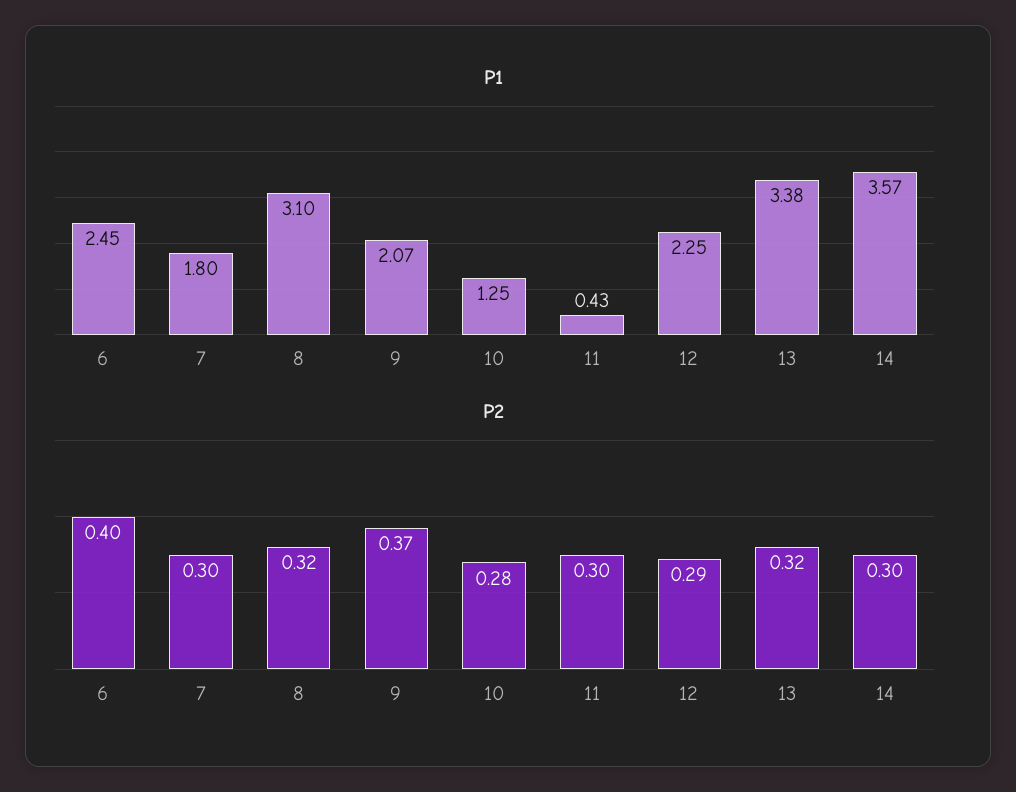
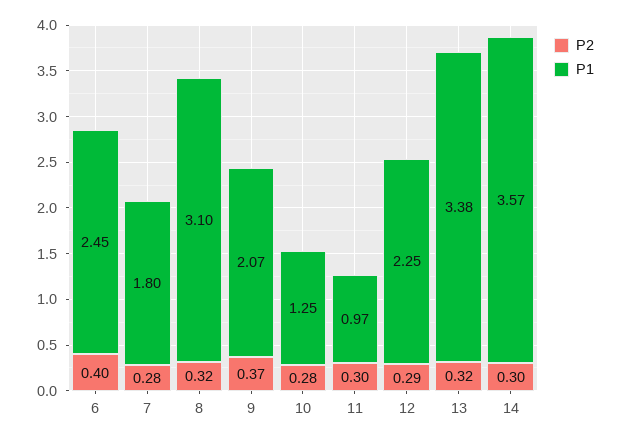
  {
    "P1": {
      "6": 2.45,
      "7": 1.8,
      "8": 3.1,
      "9": 2.07,
      "10": 1.25,
-     "11": 0.43,
+     "11": 0.97,
      "12": 2.25,
      "13": 3.38,
      "14": 3.57
    },
    "P2": {
      "6": 0.4,
-     "7": 0.3,
+     "7": 0.28,
      "8": 0.32,
      "9": 0.37,
      "10": 0.28,
      "11": 0.3,
      "12": 0.29,
      "13": 0.32,
      "14": 0.3
    }
  }

